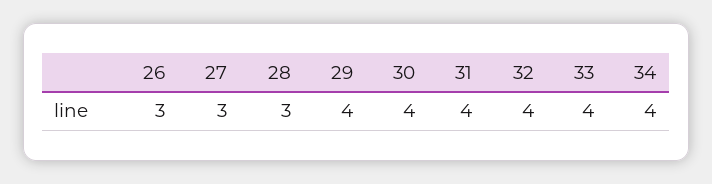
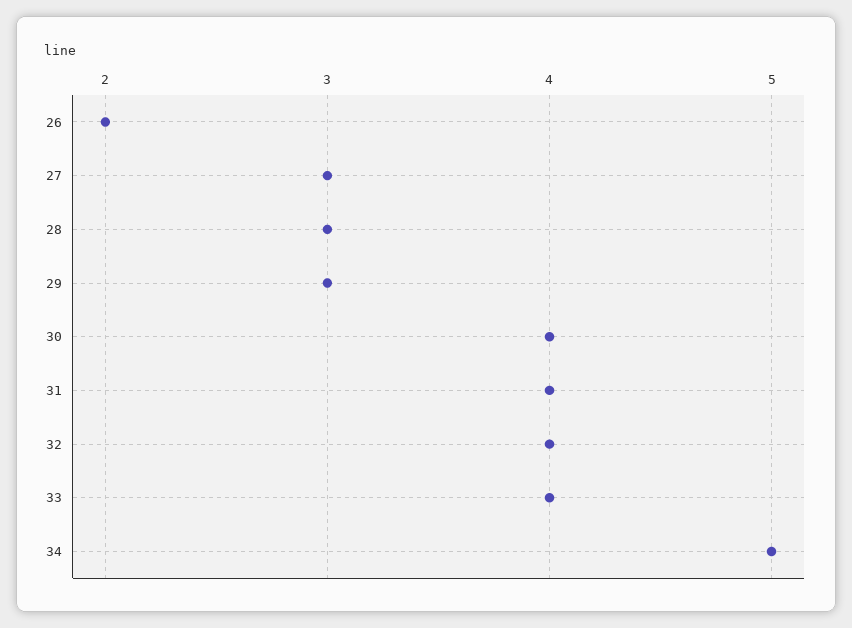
  {
-   "26": 3,
+   "26": 2,
    "27": 3,
    "28": 3,
-   "29": 4,
+   "29": 3,
    "30": 4,
    "31": 4,
    "32": 4,
    "33": 4,
-   "34": 4
+   "34": 5
  }

